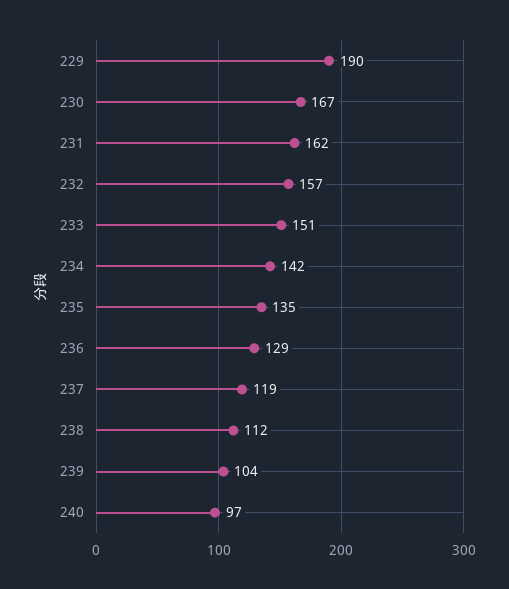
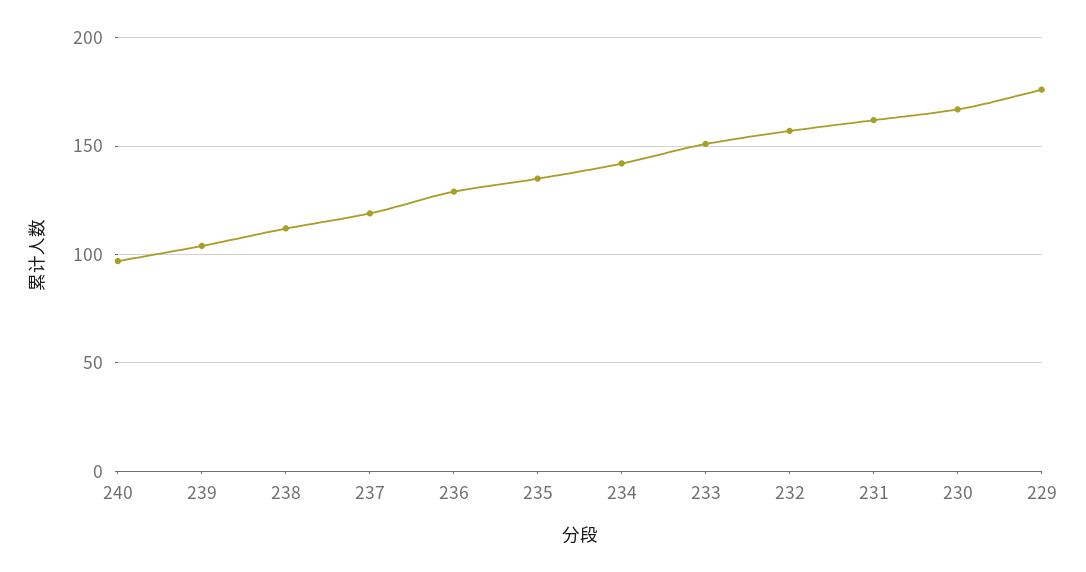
  {
-   "229": 190,
+   "229": 175,
    "230": 167,
    "231": 162,
    "232": 157,
    "233": 151,
    "234": 142,
    "235": 135,
    "236": 129,
    "237": 119,
    "238": 112,
    "239": 104,
    "240": 97
  }

